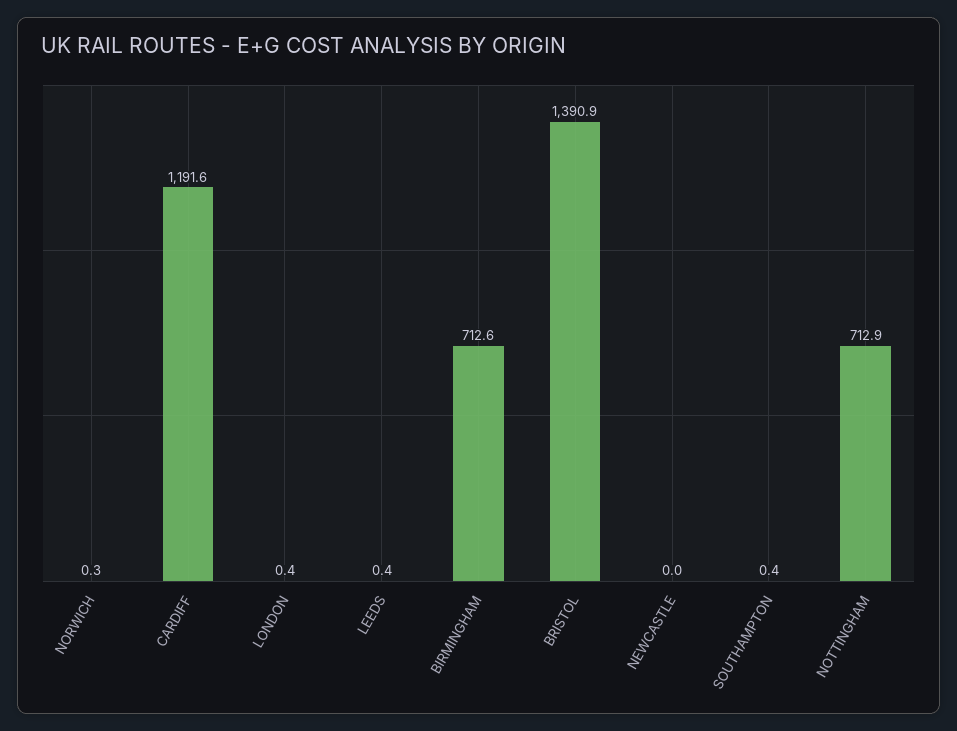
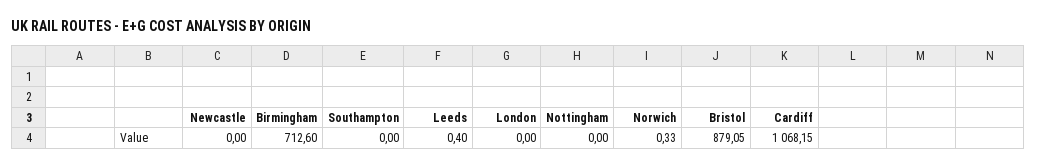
  {
    "NORWICH": 0.33,
-   "CARDIFF": 1191.6,
+   "CARDIFF": 1068.15,
-   "LONDON": 0.4,
+   "LONDON": 0,
    "LEEDS": 0.4,
    "BIRMINGHAM": 712.6,
-   "BRISTOL": 1390.9,
+   "BRISTOL": 879.05,
    "NEWCASTLE": 0,
-   "SOUTHAMPTON": 0.4,
+   "SOUTHAMPTON": 0,
-   "NOTTINGHAM": 712.9
+   "NOTTINGHAM": 0
  }

